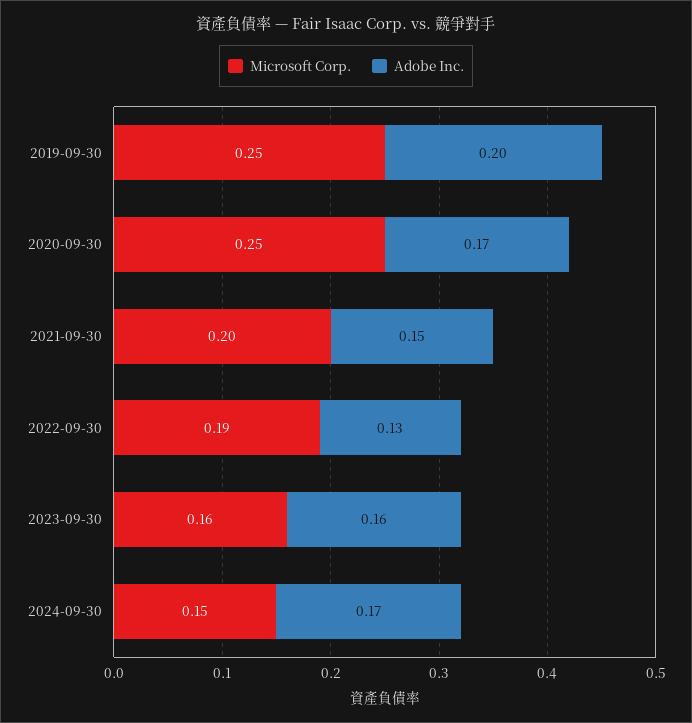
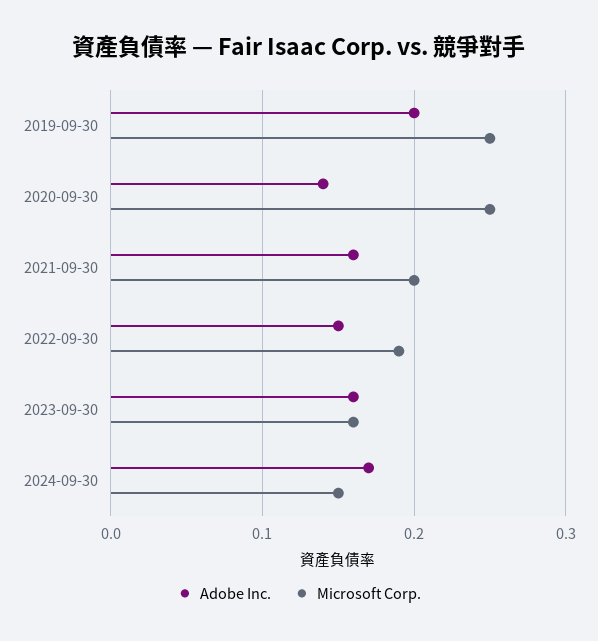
  {
    "Microsoft Corp.": {
      "2019-09-30": 0.25,
      "2020-09-30": 0.25,
      "2021-09-30": 0.2,
      "2022-09-30": 0.19,
      "2023-09-30": 0.16,
      "2024-09-30": 0.15
    },
    "Adobe Inc.": {
      "2019-09-30": 0.2,
-     "2020-09-30": 0.17,
+     "2020-09-30": 0.14,
-     "2021-09-30": 0.15,
+     "2021-09-30": 0.16,
-     "2022-09-30": 0.13,
+     "2022-09-30": 0.15,
      "2023-09-30": 0.16,
      "2024-09-30": 0.17
    }
  }

